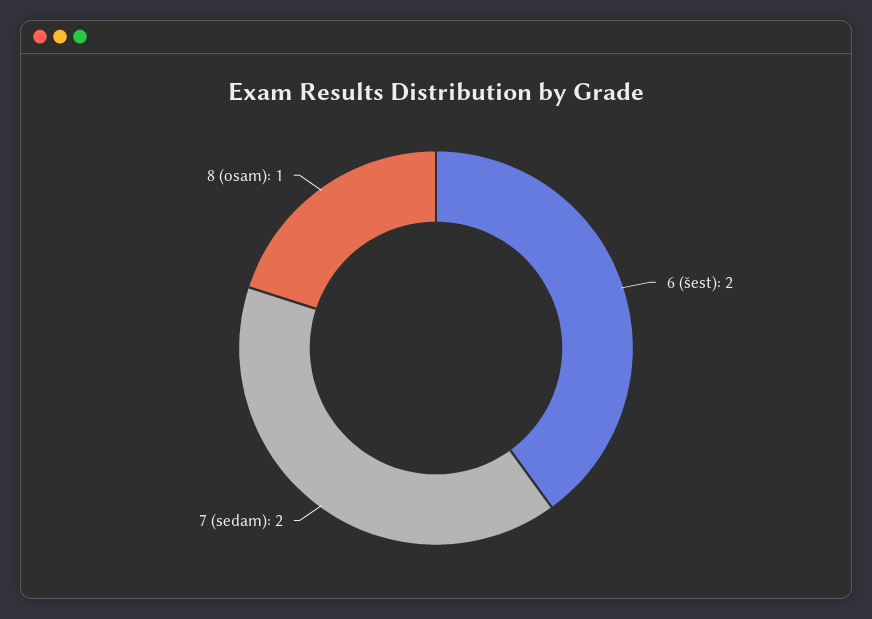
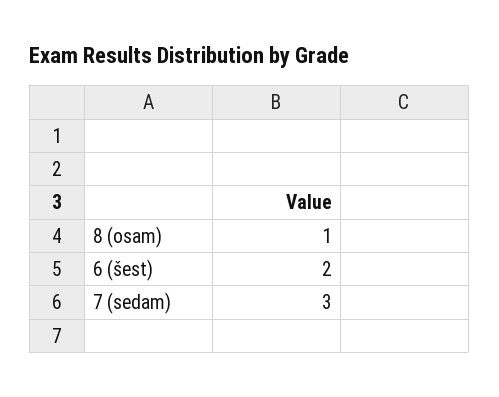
  {
    "6 (šest)": 2,
-   "7 (sedam)": 2,
+   "7 (sedam)": 3,
    "8 (osam)": 1
  }

